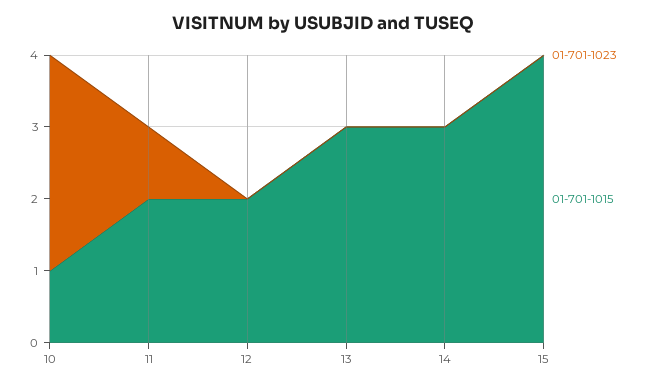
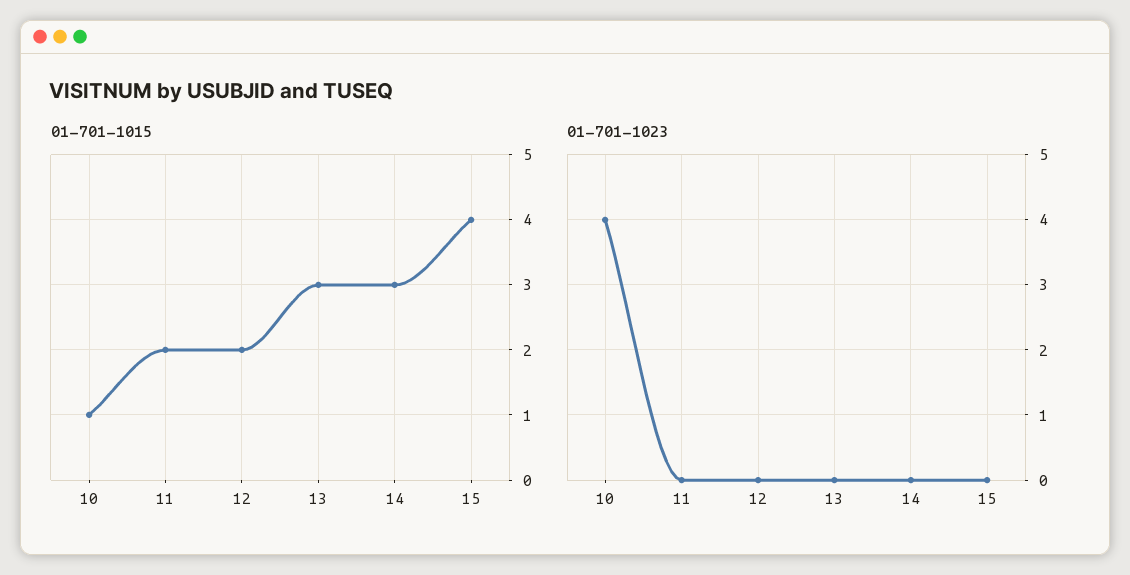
  {
    "01-701-1023": {
-     "10": 3,
+     "10": 4,
-     "11": 1,
+     "11": 0,
      "12": 0,
      "13": 0,
      "14": 0,
      "15": 0
    },
    "01-701-1015": {
      "10": 1,
      "11": 2,
      "12": 2,
      "13": 3,
      "14": 3,
      "15": 4
    }
  }

